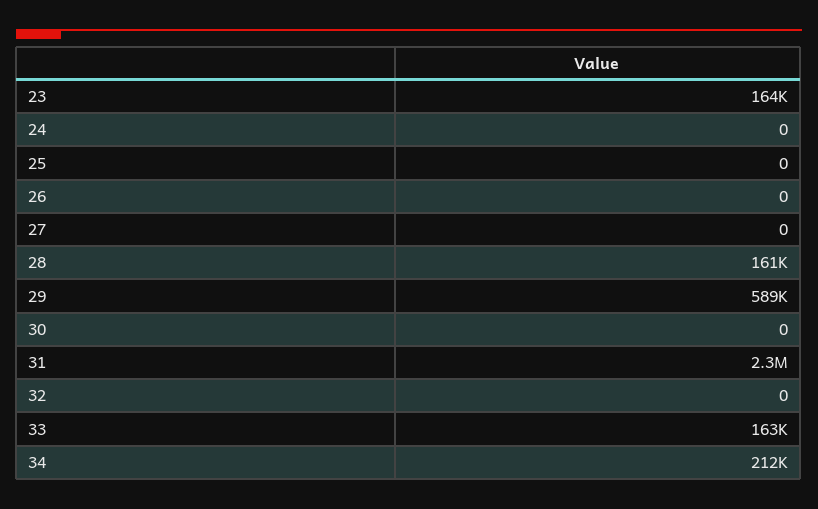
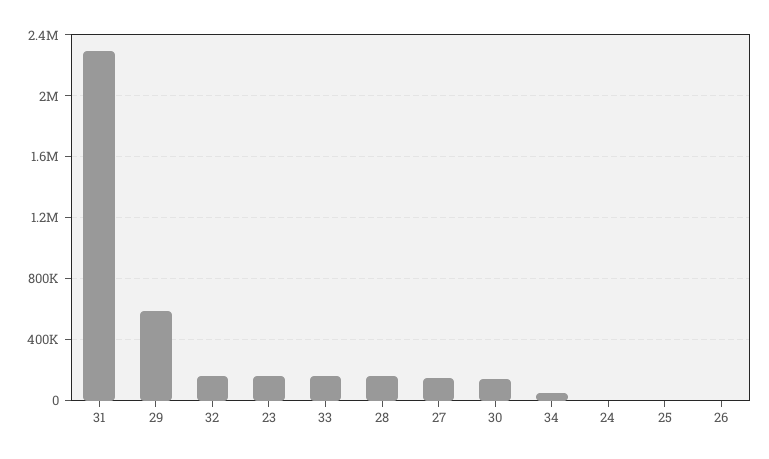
  {
    "23": 164000,
    "24": 0,
    "25": 0,
    "26": 0,
-   "27": 0,
+   "27": 150000,
    "28": 161000,
    "29": 589000,
-   "30": 0,
+   "30": 150000,
    "31": 2300000,
-   "32": 0,
+   "32": 150000,
    "33": 163000,
-   "34": 212000
+   "34": 50000
  }

